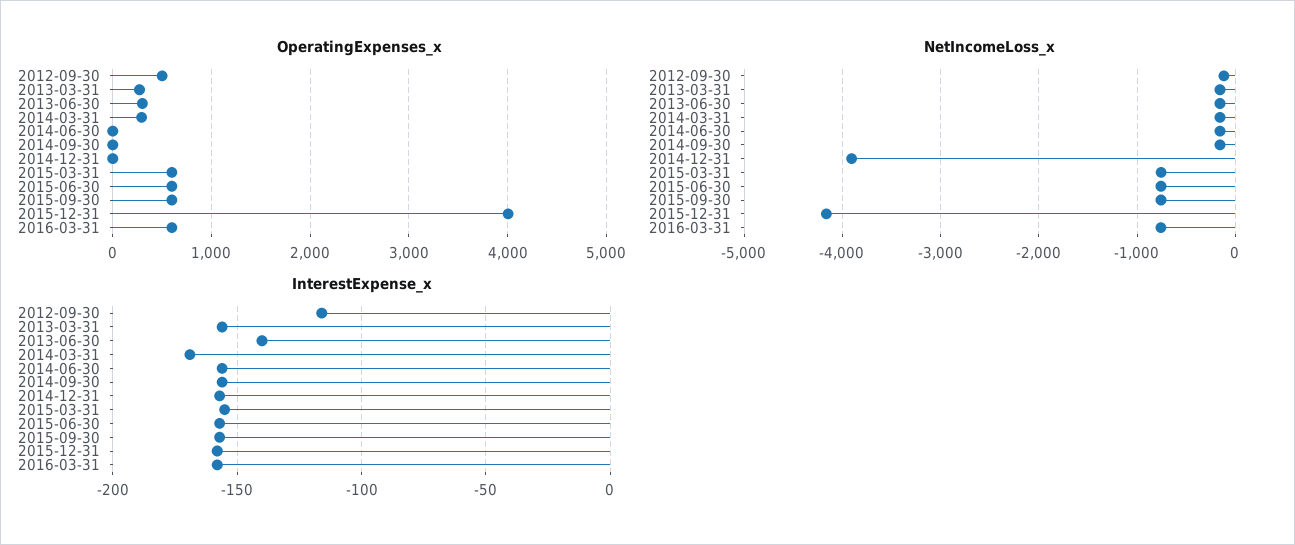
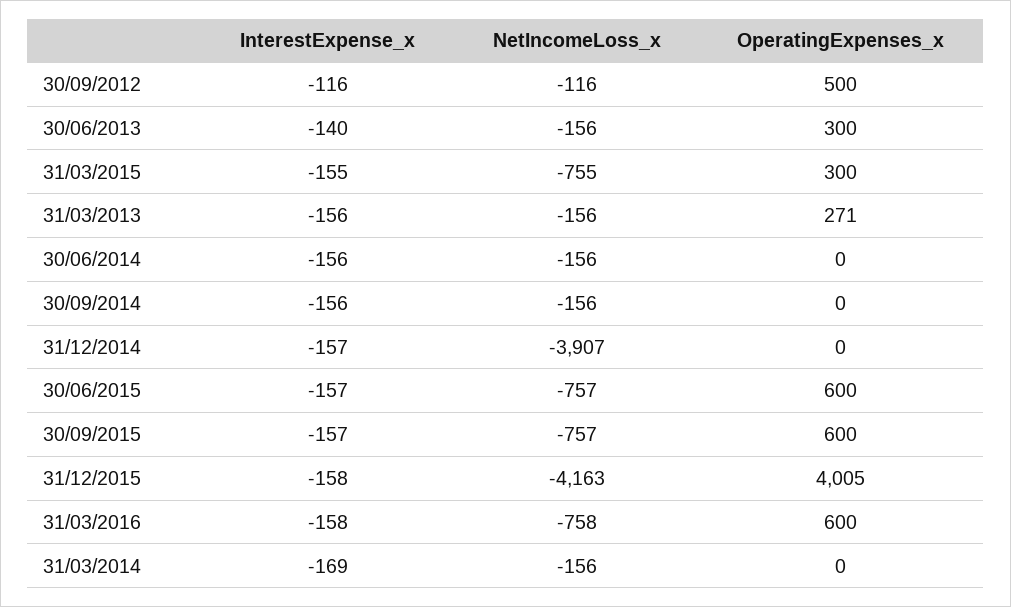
  {
    "OperatingExpenses_x": {
      "2012-09-30": 500,
      "2013-03-31": 271,
      "2013-06-30": 300,
-     "2014-03-31": 300,
+     "2014-03-31": 0,
      "2014-06-30": 0,
      "2014-09-30": 0,
      "2014-12-31": 0,
-     "2015-03-31": 600,
+     "2015-03-31": 300,
      "2015-06-30": 600,
      "2015-09-30": 600,
      "2015-12-31": 4005,
      "2016-03-31": 600
    },
    "NetIncomeLoss_x": {
      "2012-09-30": -116,
      "2013-03-31": -156,
      "2013-06-30": -156,
      "2014-03-31": -156,
      "2014-06-30": -156,
      "2014-09-30": -156,
      "2014-12-31": -3907,
      "2015-03-31": -755,
      "2015-06-30": -757,
      "2015-09-30": -757,
      "2015-12-31": -4163,
      "2016-03-31": -758
    },
    "InterestExpense_x": {
      "2012-09-30": -116,
      "2013-03-31": -156,
      "2013-06-30": -140,
      "2014-03-31": -169,
      "2014-06-30": -156,
      "2014-09-30": -156,
      "2014-12-31": -157,
      "2015-03-31": -155,
      "2015-06-30": -157,
      "2015-09-30": -157,
      "2015-12-31": -158,
      "2016-03-31": -158
    }
  }

